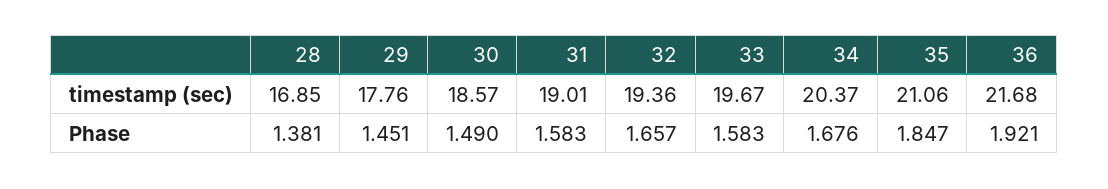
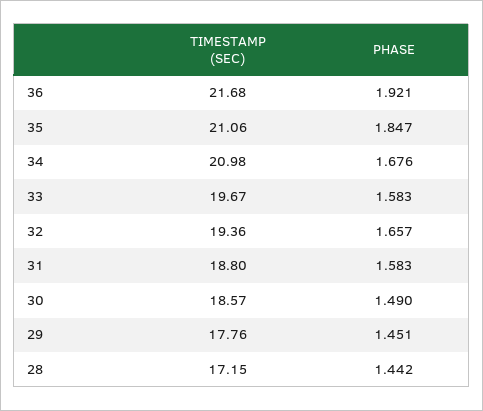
  {
    "28": {
-     "timestamp (sec)": 16.85,
+     "timestamp (sec)": 17.15,
-     "Phase": 1.381
+     "Phase": 1.442
    },
    "29": {
      "timestamp (sec)": 17.76,
      "Phase": 1.451
    },
    "30": {
      "timestamp (sec)": 18.57,
      "Phase": 1.49
    },
    "31": {
-     "timestamp (sec)": 19.01,
+     "timestamp (sec)": 18.8,
      "Phase": 1.583
    },
    "32": {
      "timestamp (sec)": 19.36,
      "Phase": 1.657
    },
    "33": {
      "timestamp (sec)": 19.67,
      "Phase": 1.583
    },
    "34": {
-     "timestamp (sec)": 20.37,
+     "timestamp (sec)": 20.98,
      "Phase": 1.676
    },
    "35": {
      "timestamp (sec)": 21.06,
      "Phase": 1.847
    },
    "36": {
      "timestamp (sec)": 21.68,
      "Phase": 1.921
    }
  }

